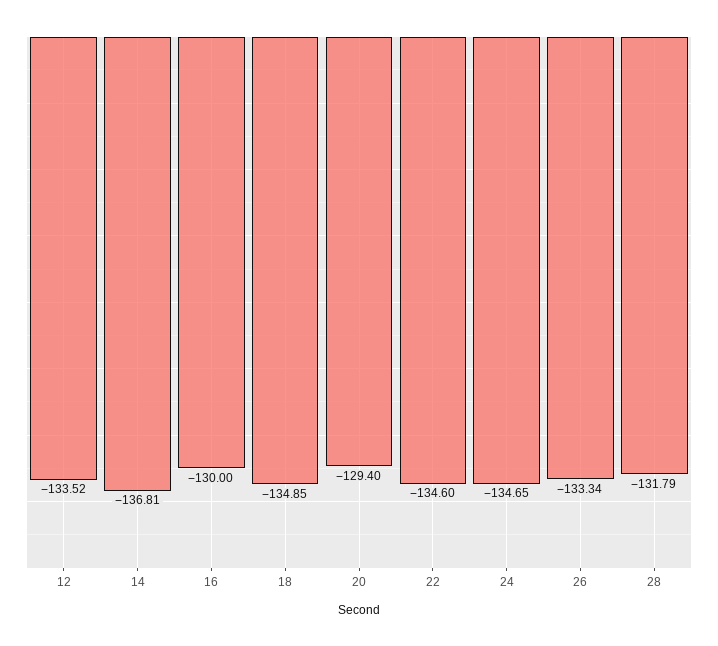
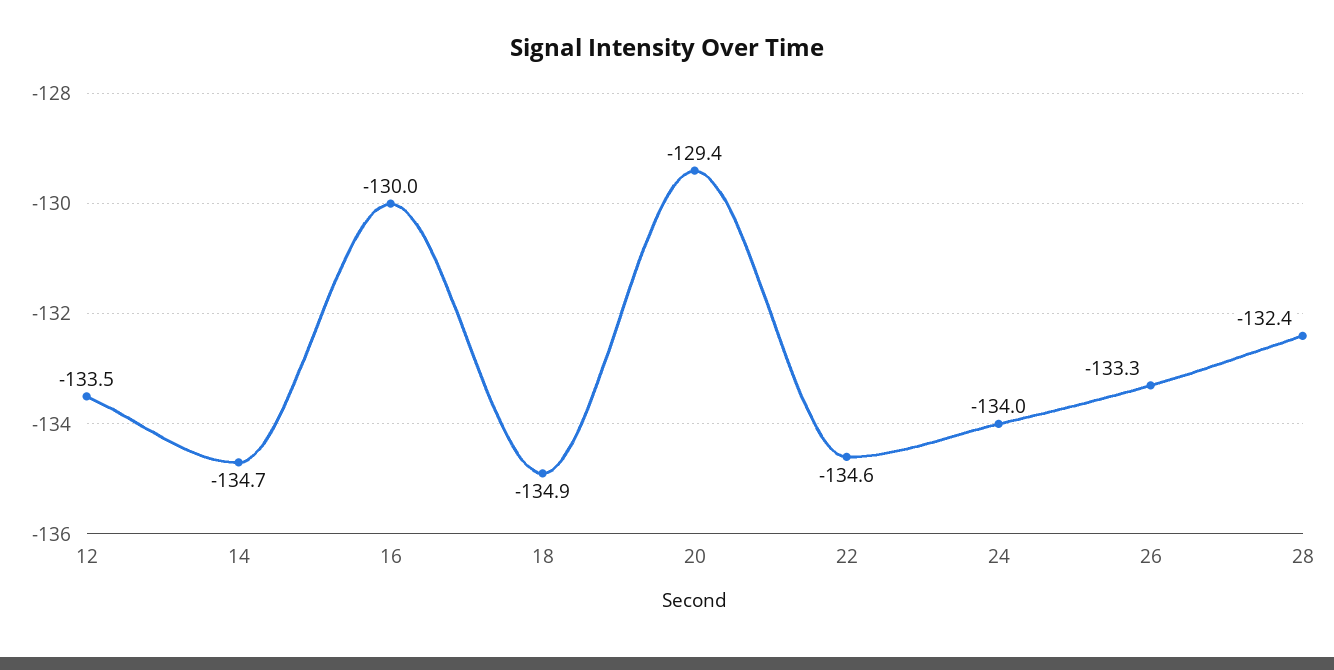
  {
    "12": -133.52,
-   "14": -136.81,
+   "14": -134.7,
    "16": -130,
    "18": -134.85,
    "20": -129.4,
    "22": -134.6,
-   "24": -134.65,
+   "24": -134,
    "26": -133.34,
-   "28": -131.79
+   "28": -132.4
  }

